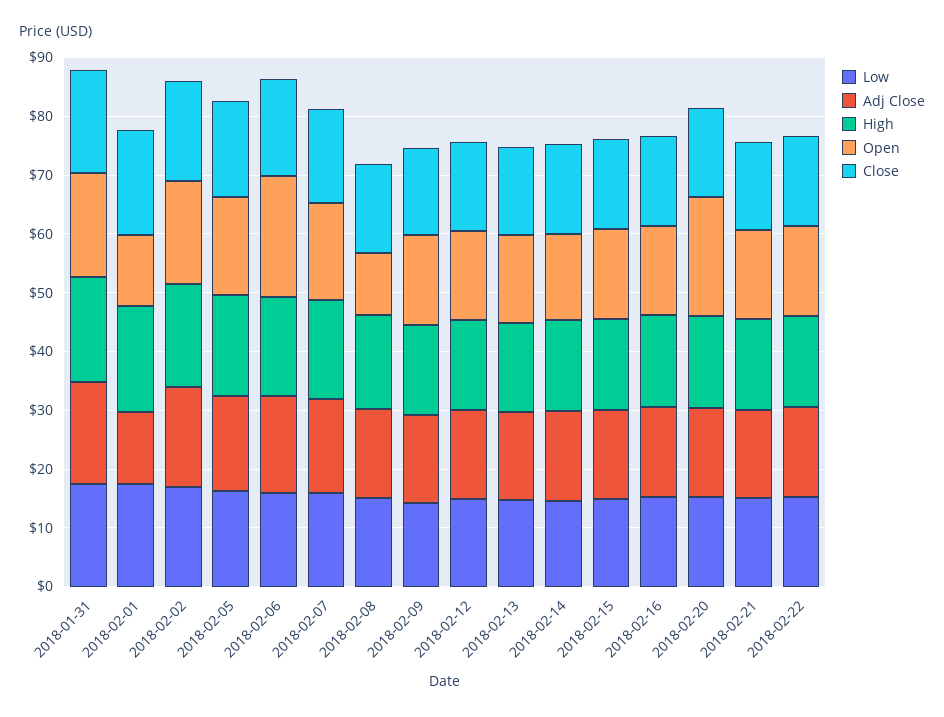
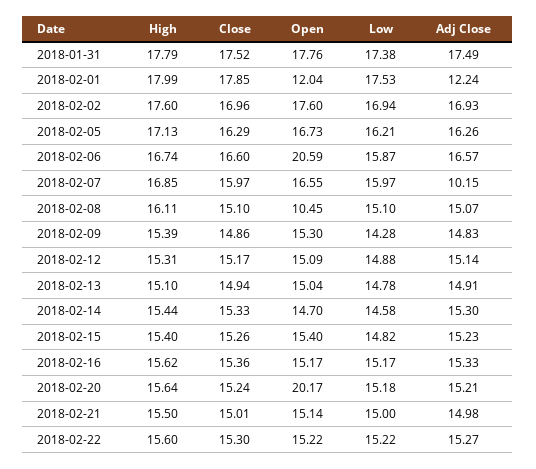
  {
    "Low": {
      "2018-01-31": 17.38,
      "2018-02-01": 17.53,
      "2018-02-02": 16.94,
      "2018-02-05": 16.21,
      "2018-02-06": 15.87,
      "2018-02-07": 15.97,
      "2018-02-08": 15.1,
      "2018-02-09": 14.28,
      "2018-02-12": 14.88,
      "2018-02-13": 14.78,
      "2018-02-14": 14.58,
      "2018-02-15": 14.82,
      "2018-02-16": 15.17,
      "2018-02-20": 15.18,
      "2018-02-21": 15,
      "2018-02-22": 15.22
    },
    "Adj Close": {
      "2018-01-31": 17.49,
      "2018-02-01": 12.24,
      "2018-02-02": 16.93,
      "2018-02-05": 16.26,
      "2018-02-06": 16.57,
-     "2018-02-07": 16,
+     "2018-02-07": 10.15,
      "2018-02-08": 15.07,
      "2018-02-09": 14.83,
      "2018-02-12": 15.14,
      "2018-02-13": 14.91,
      "2018-02-14": 15.3,
      "2018-02-15": 15.23,
      "2018-02-16": 15.33,
      "2018-02-20": 15.21,
      "2018-02-21": 14.98,
      "2018-02-22": 15.27
    },
    "High": {
      "2018-01-31": 17.79,
      "2018-02-01": 17.99,
      "2018-02-02": 17.6,
      "2018-02-05": 17.13,
      "2018-02-06": 16.74,
      "2018-02-07": 16.85,
      "2018-02-08": 16.11,
      "2018-02-09": 15.39,
      "2018-02-12": 15.31,
      "2018-02-13": 15.1,
      "2018-02-14": 15.44,
      "2018-02-15": 15.4,
      "2018-02-16": 15.62,
      "2018-02-20": 15.64,
      "2018-02-21": 15.5,
      "2018-02-22": 15.6
    },
    "Open": {
      "2018-01-31": 17.76,
      "2018-02-01": 12.04,
      "2018-02-02": 17.6,
      "2018-02-05": 16.73,
      "2018-02-06": 20.59,
      "2018-02-07": 16.55,
      "2018-02-08": 10.45,
      "2018-02-09": 15.3,
      "2018-02-12": 15.09,
      "2018-02-13": 15.04,
      "2018-02-14": 14.7,
      "2018-02-15": 15.4,
      "2018-02-16": 15.17,
      "2018-02-20": 20.17,
      "2018-02-21": 15.14,
      "2018-02-22": 15.22
    },
    "Close": {
      "2018-01-31": 17.52,
      "2018-02-01": 17.85,
      "2018-02-02": 16.96,
      "2018-02-05": 16.29,
      "2018-02-06": 16.6,
      "2018-02-07": 15.97,
      "2018-02-08": 15.1,
      "2018-02-09": 14.86,
      "2018-02-12": 15.17,
      "2018-02-13": 14.94,
      "2018-02-14": 15.33,
      "2018-02-15": 15.26,
      "2018-02-16": 15.36,
      "2018-02-20": 15.24,
      "2018-02-21": 15.01,
      "2018-02-22": 15.3
    }
  }

